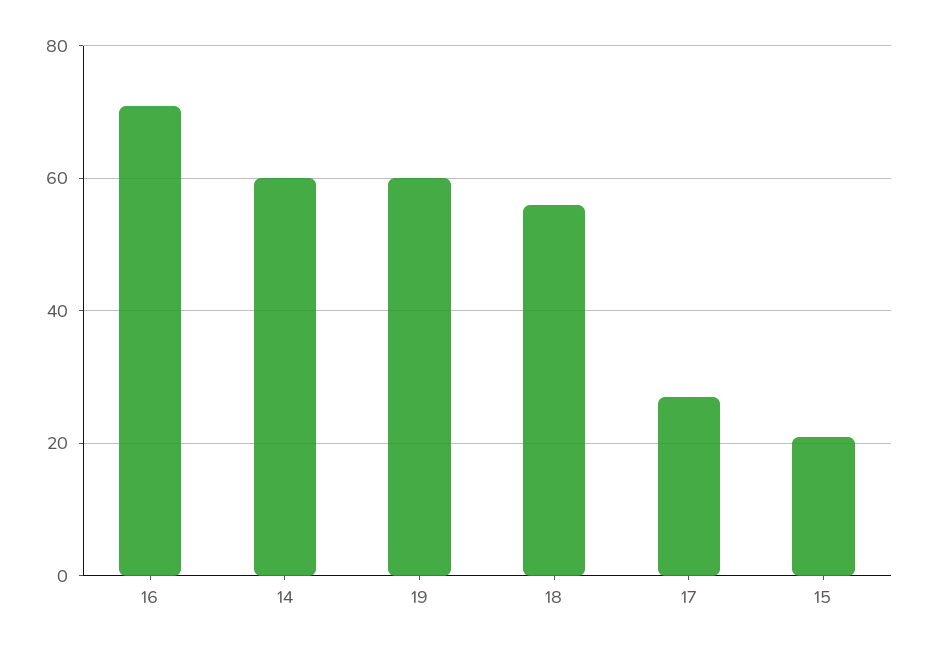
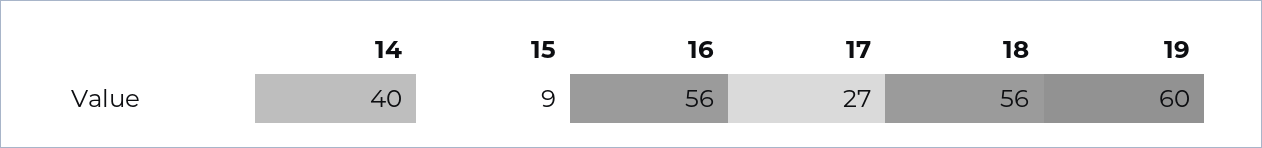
  {
-   "16": 70,
+   "16": 56,
-   "14": 60,
+   "14": 40,
    "19": 60,
    "18": 56,
    "17": 27,
-   "15": 20
+   "15": 9
  }

